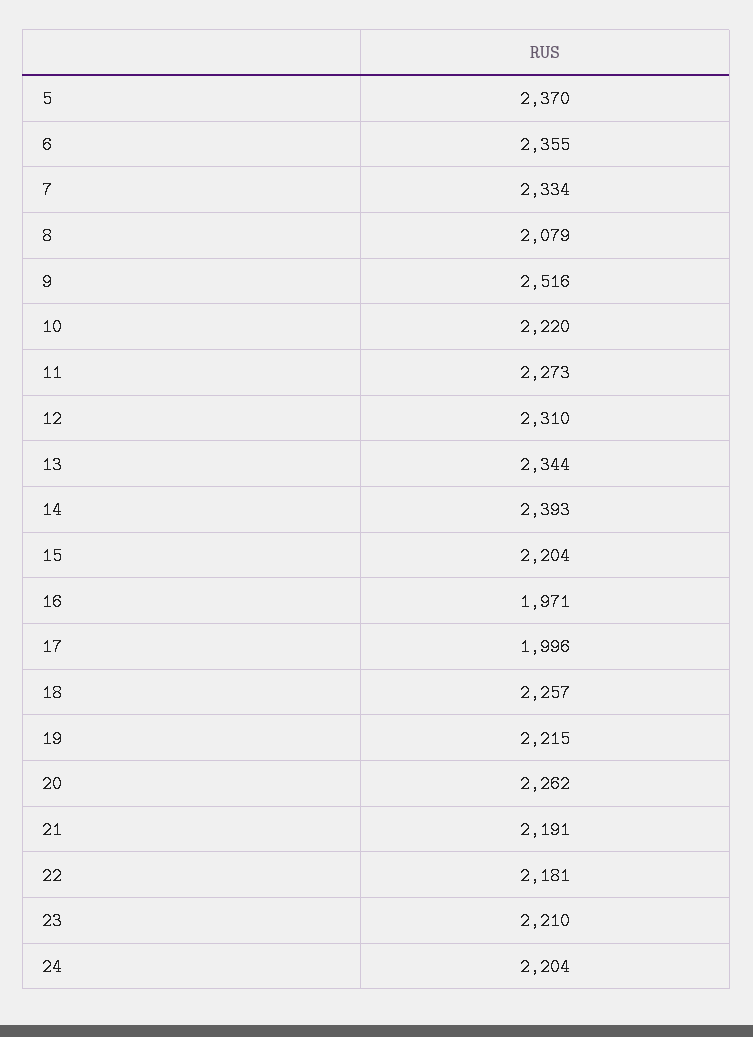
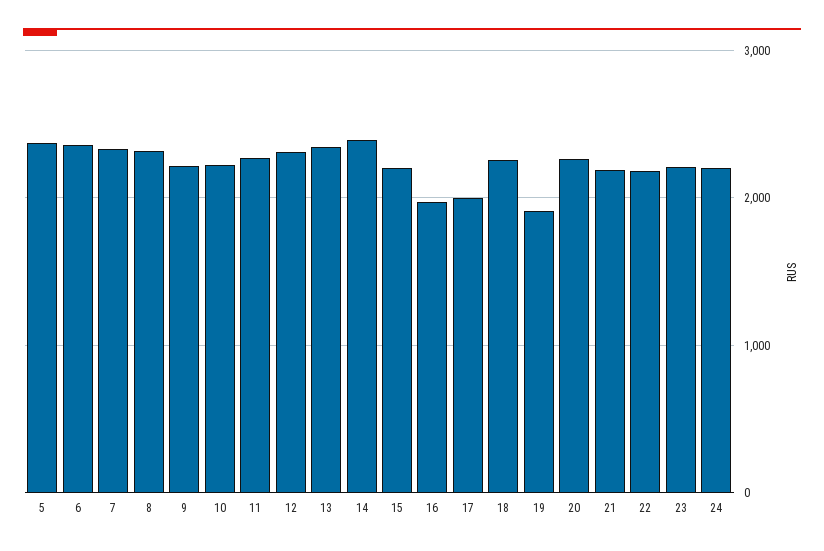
  {
    "5": 2370,
    "6": 2355,
    "7": 2334,
-   "8": 2079,
+   "8": 2300,
-   "9": 2516,
+   "9": 2200,
    "10": 2220,
    "11": 2273,
    "12": 2310,
    "13": 2344,
    "14": 2393,
    "15": 2204,
    "16": 1971,
    "17": 1996,
    "18": 2257,
-   "19": 2215,
+   "19": 1900,
    "20": 2262,
    "21": 2191,
    "22": 2181,
    "23": 2210,
    "24": 2204
  }

